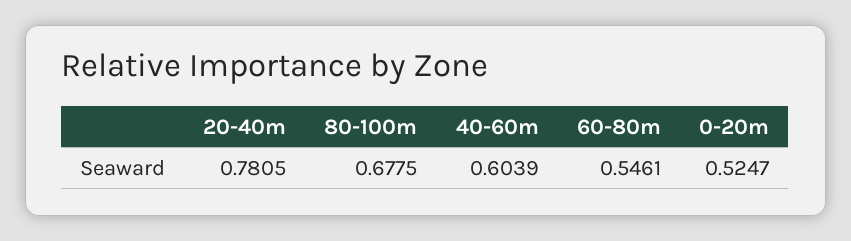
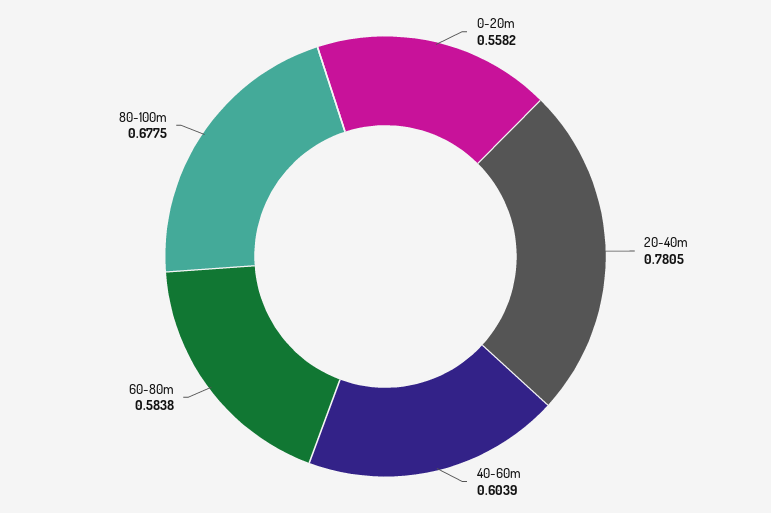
  {
    "20-40m": 0.7805,
    "80-100m": 0.6775,
    "40-60m": 0.6039,
-   "60-80m": 0.5461,
+   "60-80m": 0.5838,
-   "0-20m": 0.5247
+   "0-20m": 0.5582
  }

